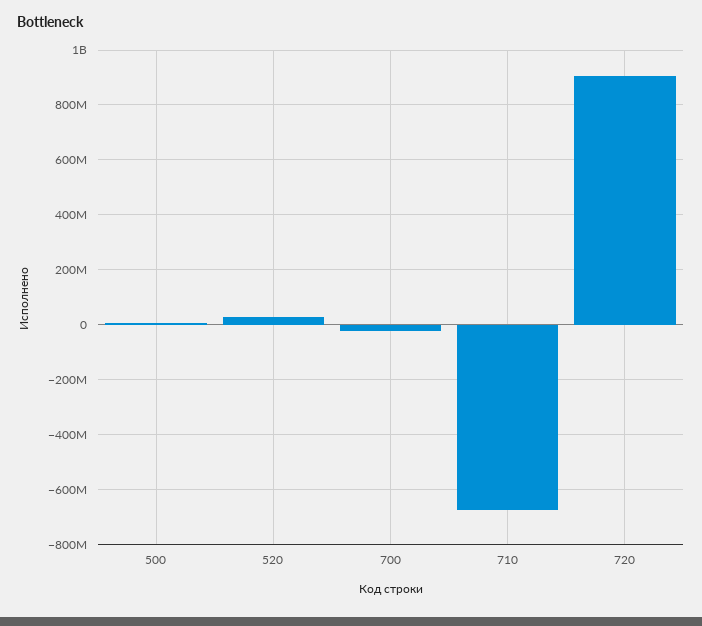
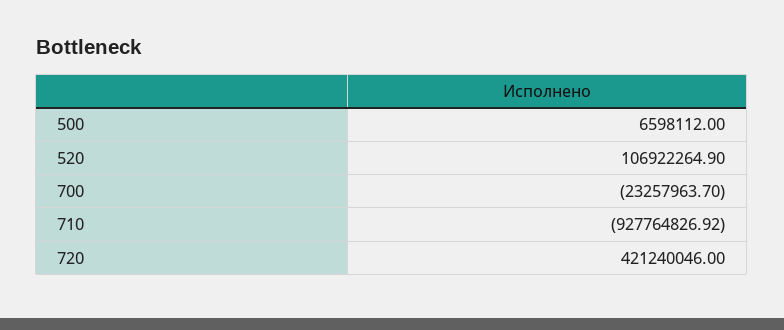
  {
    "500": 6598112,
-   "520": 25000000,
+   "520": 106922264.9,
    "700": -23257963.7,
-   "710": -675000000,
+   "710": -927764826.92,
-   "720": 900000000
+   "720": 421240046
  }

